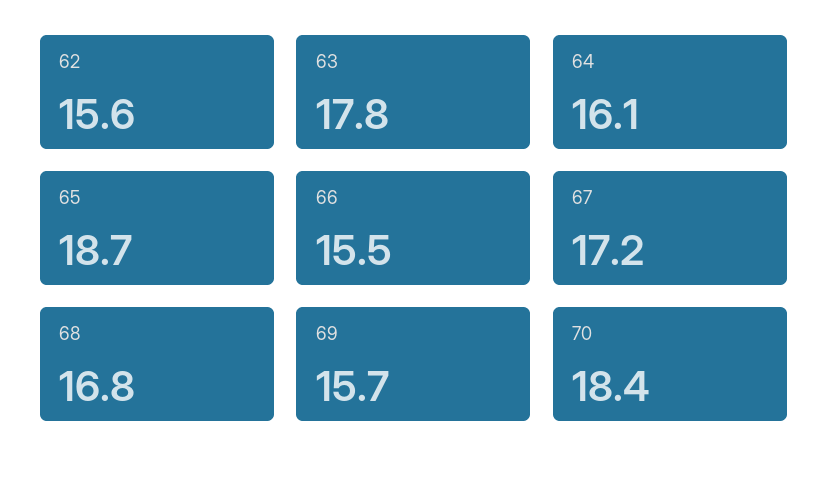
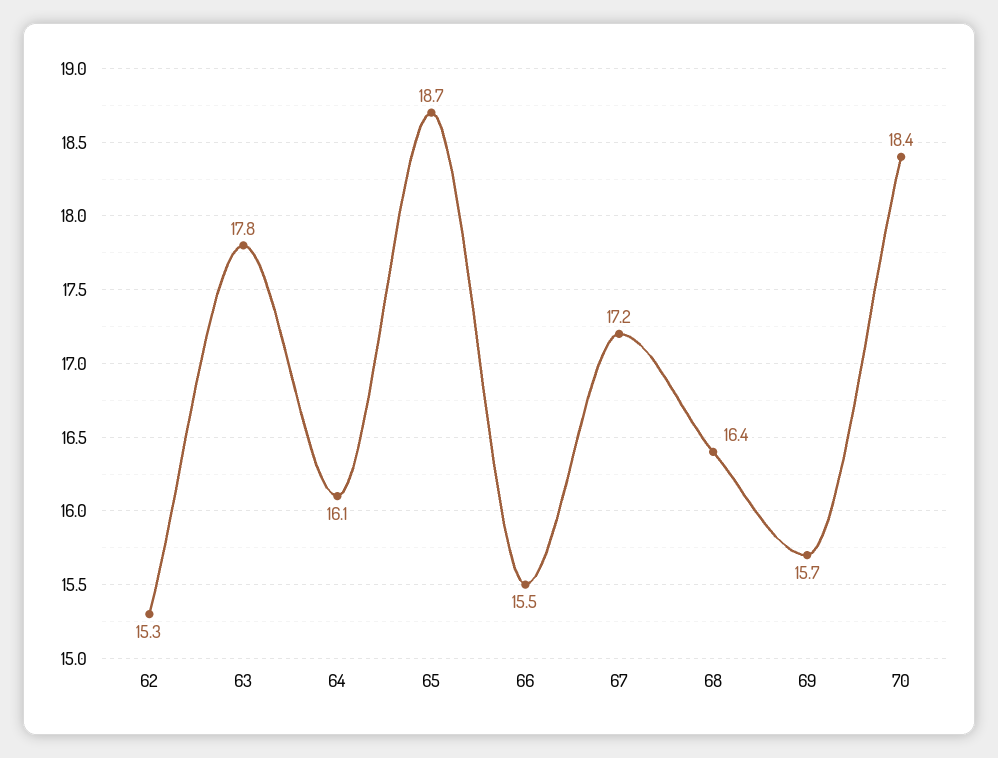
  {
-   "62": 15.6,
+   "62": 15.3,
    "63": 17.8,
    "64": 16.1,
    "65": 18.7,
    "66": 15.5,
    "67": 17.2,
-   "68": 16.8,
+   "68": 16.4,
    "69": 15.7,
    "70": 18.4
  }

